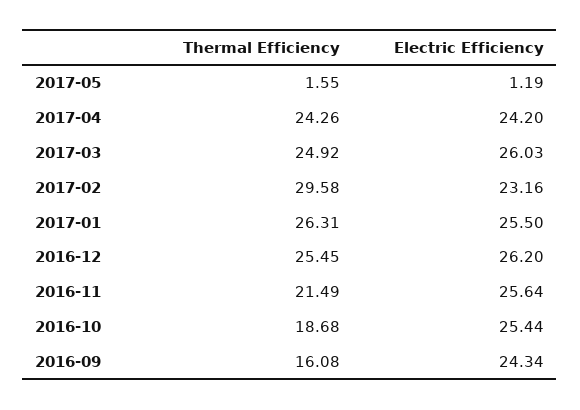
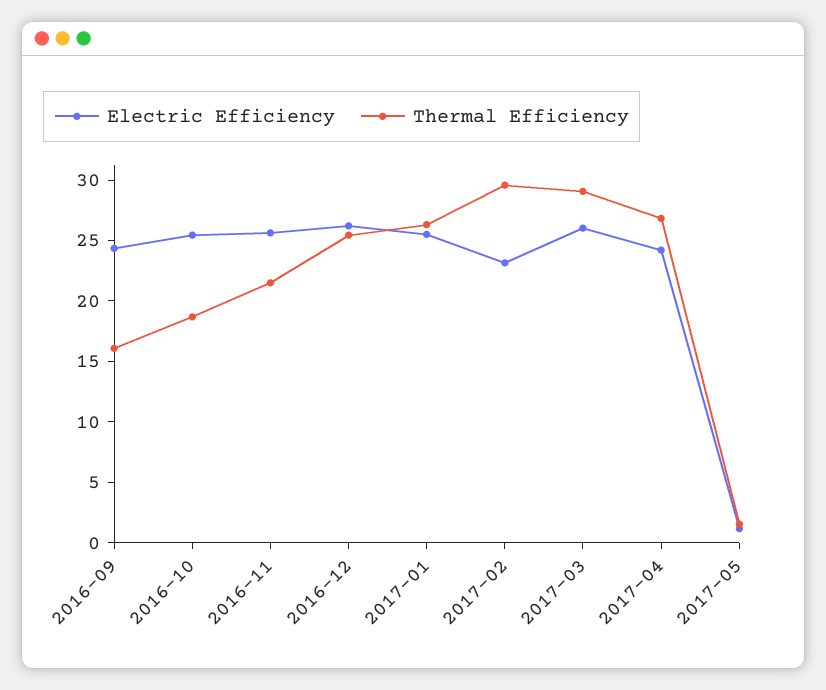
  {
    "Thermal Efficiency": {
      "2017-05": 1.55,
-     "2017-04": 24.26,
+     "2017-04": 27,
-     "2017-03": 24.92,
+     "2017-03": 29,
      "2017-02": 29.58,
      "2017-01": 26.31,
      "2016-12": 25.45,
      "2016-11": 21.49,
      "2016-10": 18.68,
      "2016-09": 16.08
    },
    "Electric Efficiency": {
      "2017-05": 1.19,
      "2017-04": 24.2,
      "2017-03": 26.03,
      "2017-02": 23.16,
      "2017-01": 25.5,
      "2016-12": 26.2,
      "2016-11": 25.64,
      "2016-10": 25.44,
      "2016-09": 24.34
    }
  }

